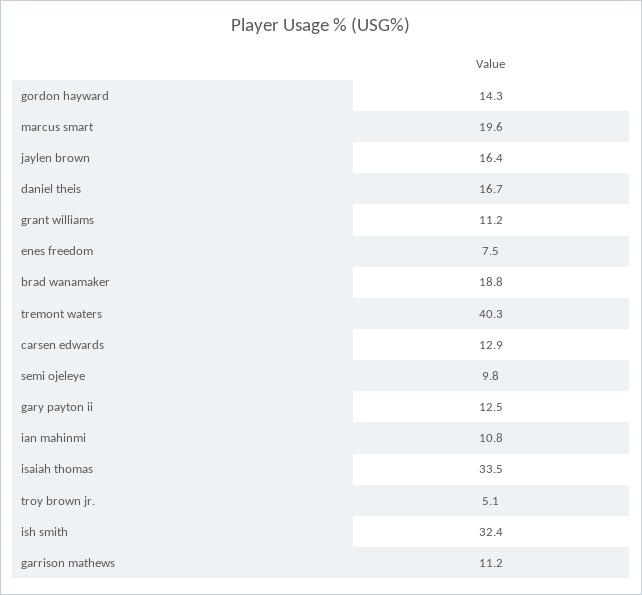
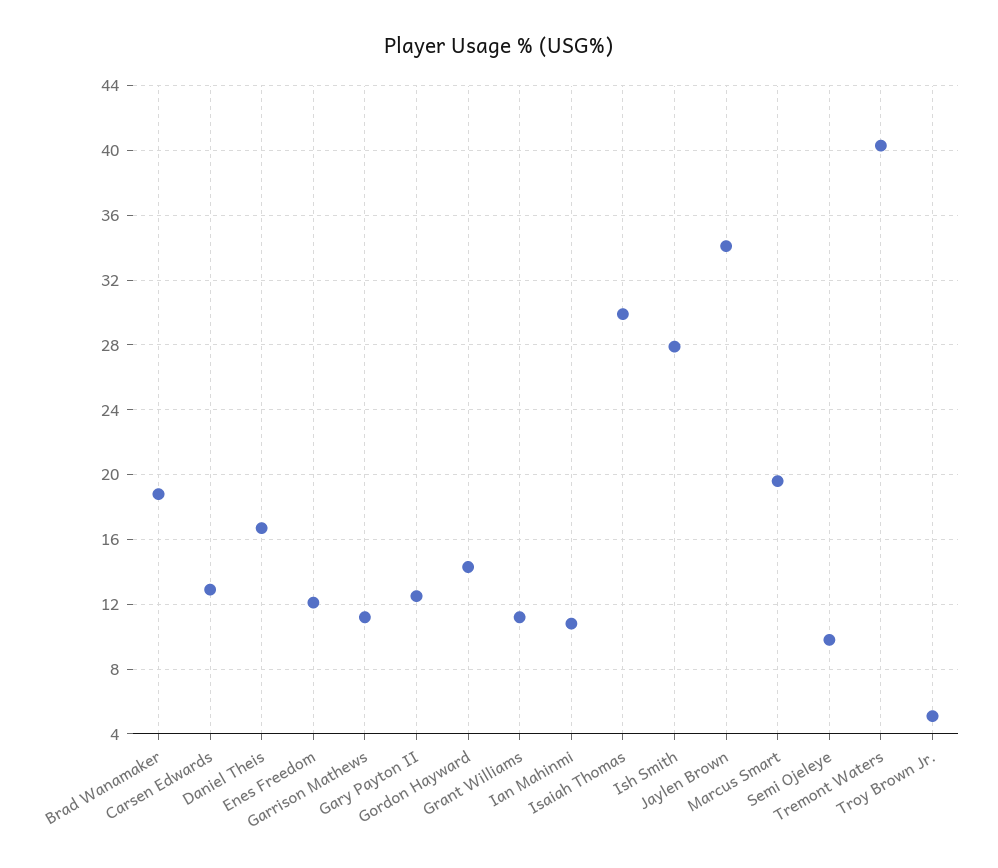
  {
    "gordon hayward": 14.3,
    "marcus smart": 19.6,
-   "jaylen brown": 16.4,
+   "jaylen brown": 34,
    "daniel theis": 16.7,
    "grant williams": 11.2,
-   "enes freedom": 7.5,
+   "enes freedom": 12,
    "brad wanamaker": 18.8,
    "tremont waters": 40.3,
    "carsen edwards": 12.9,
    "semi ojeleye": 9.8,
    "gary payton ii": 12.5,
    "ian mahinmi": 10.8,
-   "isaiah thomas": 33.5,
+   "isaiah thomas": 30,
    "troy brown jr.": 5.1,
-   "ish smith": 32.4,
+   "ish smith": 28,
    "garrison mathews": 11.2
  }

